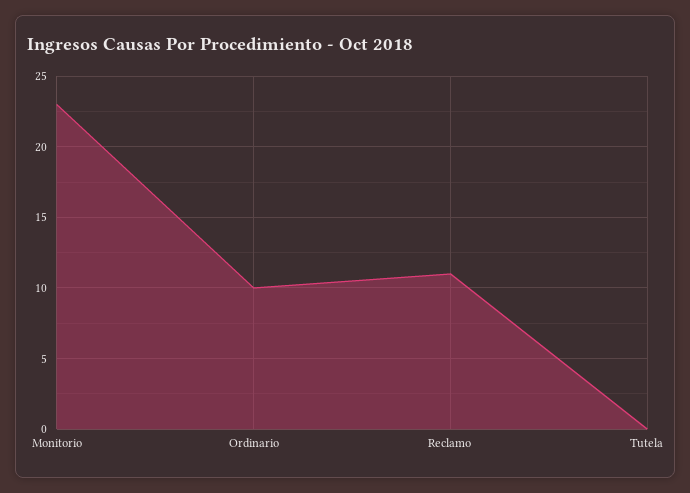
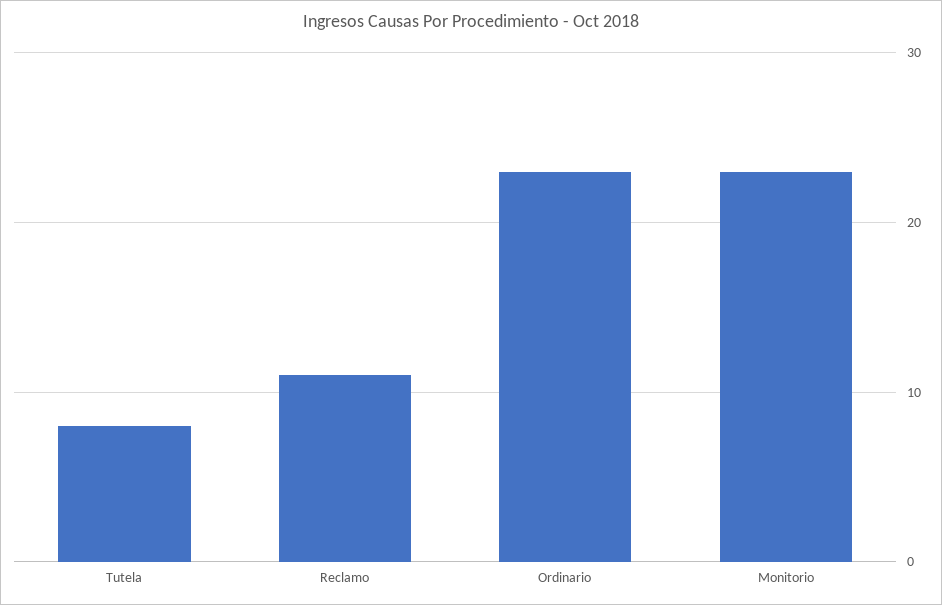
  {
    "Monitorio": 23,
-   "Ordinario": 10,
+   "Ordinario": 23,
    "Reclamo": 11,
-   "Tutela": 0
+   "Tutela": 8
  }

